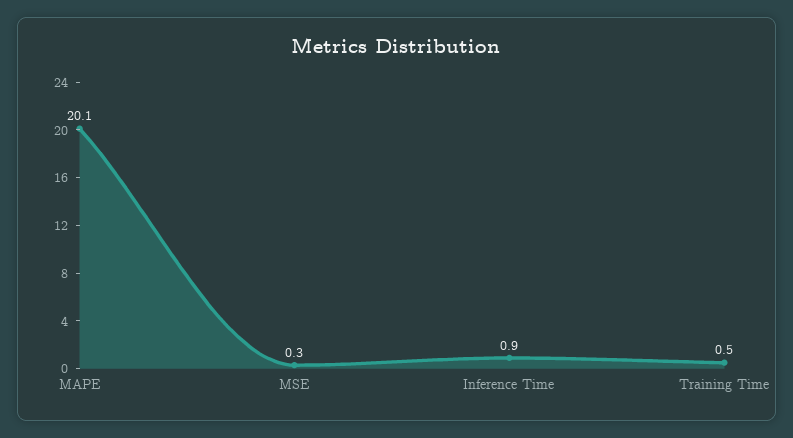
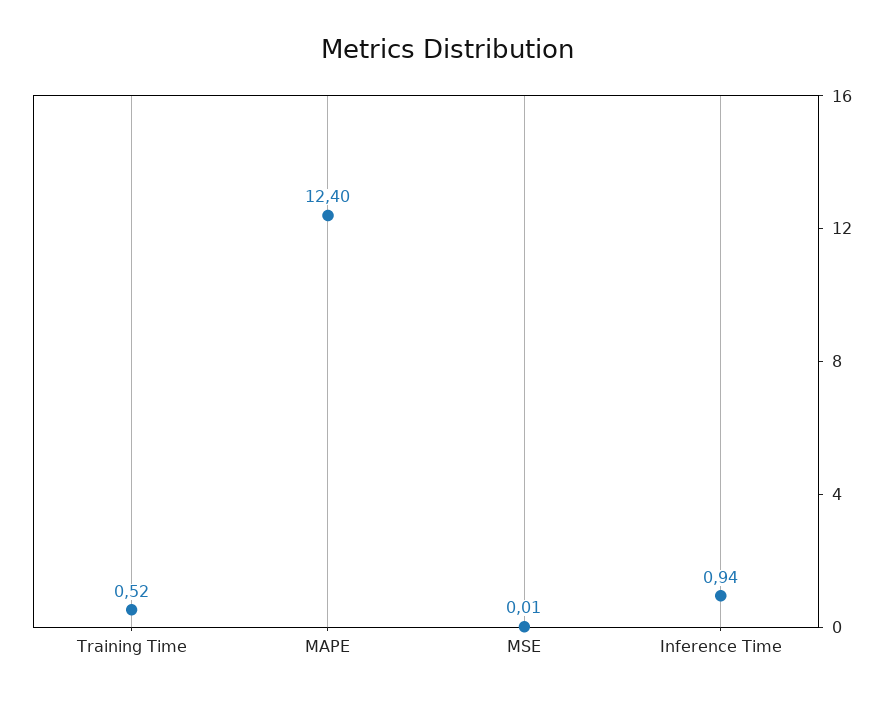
  {
-   "MAPE": 20.1,
+   "MAPE": 12.4,
-   "MSE": 0.3,
+   "MSE": 0.01,
    "Inference Time": 0.94,
    "Training Time": 0.52
  }

